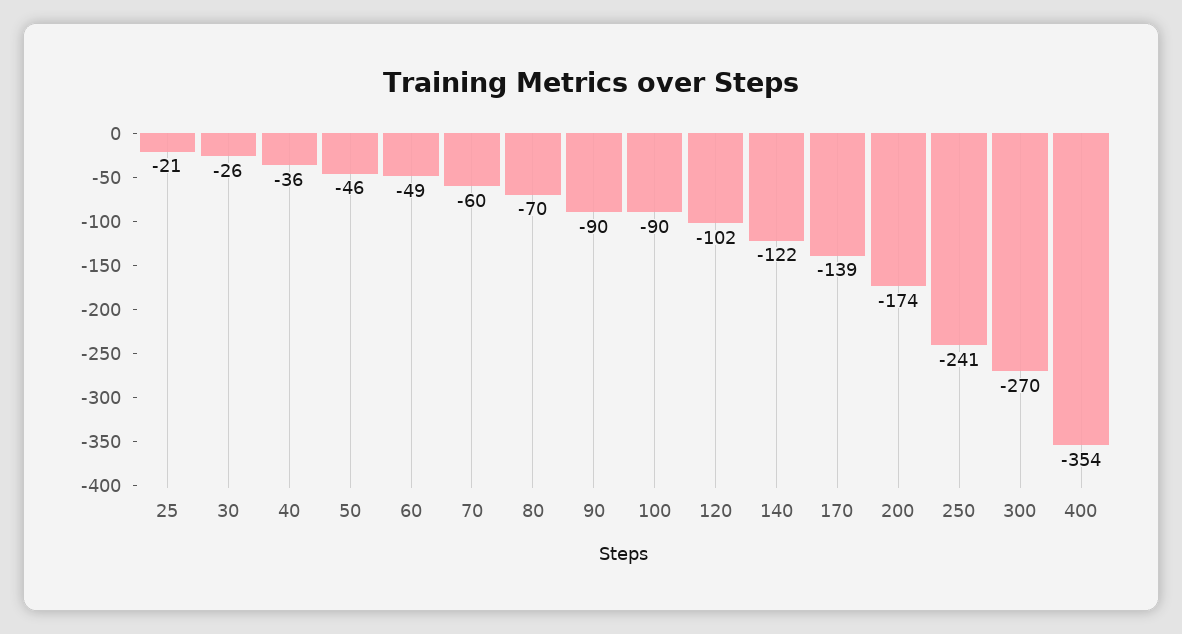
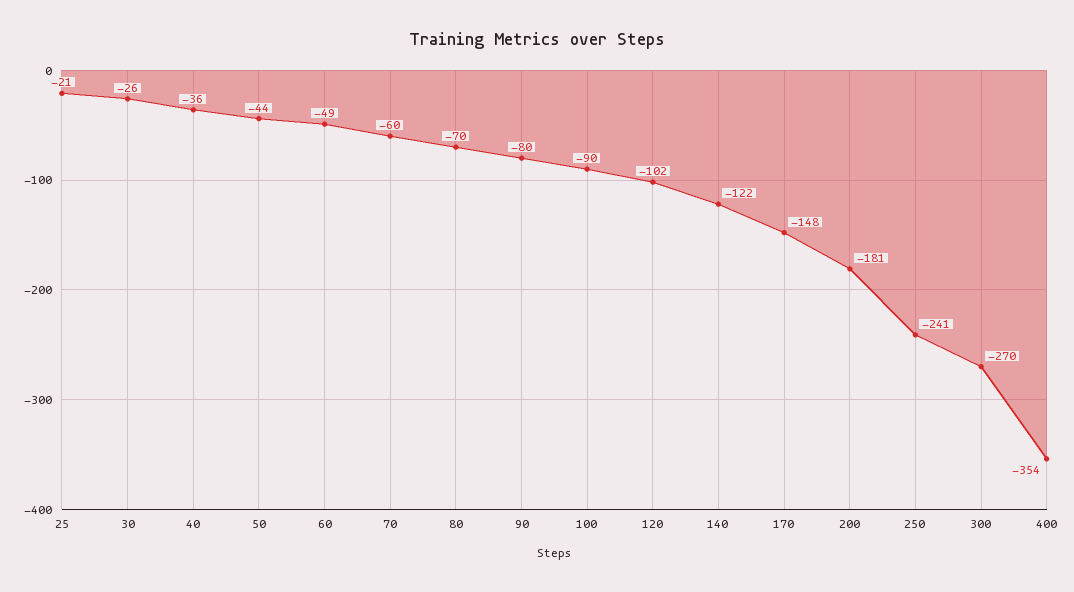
  {
    "25": -21,
    "30": -26,
    "40": -36,
-   "50": -46,
+   "50": -44,
    "60": -49,
    "70": -60,
    "80": -70,
-   "90": -90,
+   "90": -80,
    "100": -90,
    "120": -102,
    "140": -122,
-   "170": -139,
+   "170": -148,
-   "200": -174,
+   "200": -181,
    "250": -241,
    "300": -270,
    "400": -354
  }

